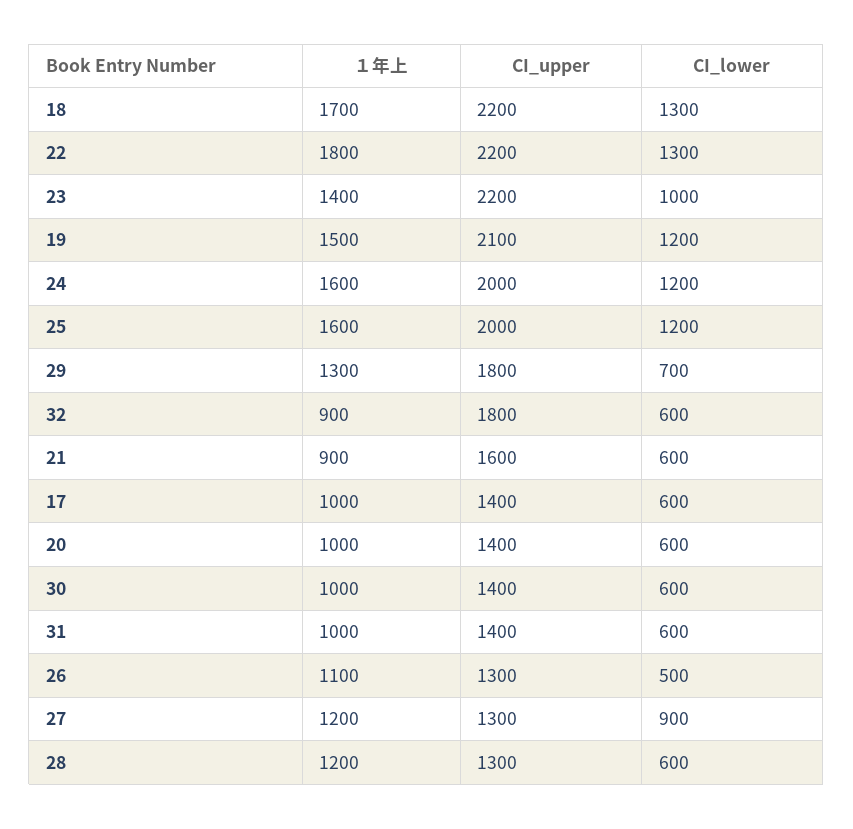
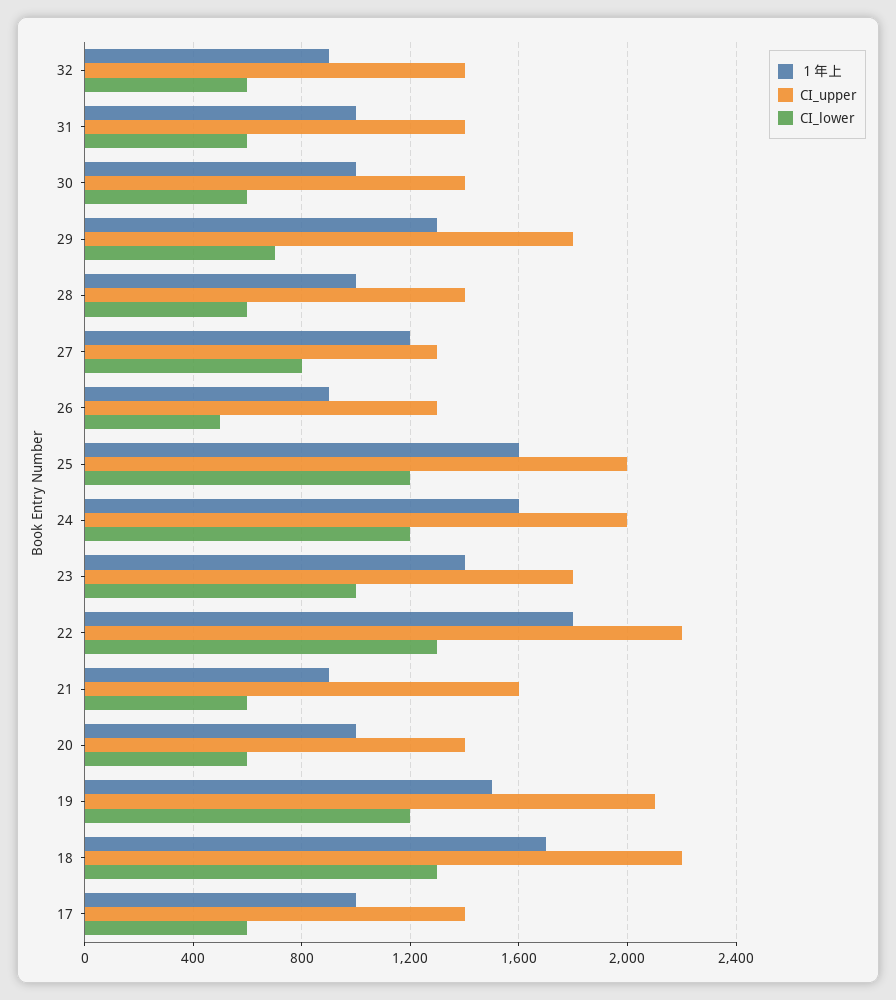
  {
    "１年上": {
      "18": 1700,
      "22": 1800,
      "23": 1400,
      "19": 1500,
      "24": 1600,
      "25": 1600,
      "29": 1300,
      "32": 900,
      "21": 900,
      "17": 1000,
      "20": 1000,
      "30": 1000,
      "31": 1000,
-     "26": 1100,
+     "26": 900,
      "27": 1200,
-     "28": 1200
+     "28": 1000
    },
    "CI_upper": {
      "18": 2200,
      "22": 2200,
-     "23": 2200,
+     "23": 1800,
      "19": 2100,
      "24": 2000,
      "25": 2000,
      "29": 1800,
-     "32": 1800,
+     "32": 1400,
      "21": 1600,
      "17": 1400,
      "20": 1400,
      "30": 1400,
      "31": 1400,
      "26": 1300,
      "27": 1300,
-     "28": 1300
+     "28": 1400
    },
    "CI_lower": {
      "18": 1300,
      "22": 1300,
      "23": 1000,
      "19": 1200,
      "24": 1200,
      "25": 1200,
      "29": 700,
      "32": 600,
      "21": 600,
      "17": 600,
      "20": 600,
      "30": 600,
      "31": 600,
      "26": 500,
-     "27": 900,
+     "27": 800,
      "28": 600
    }
  }

